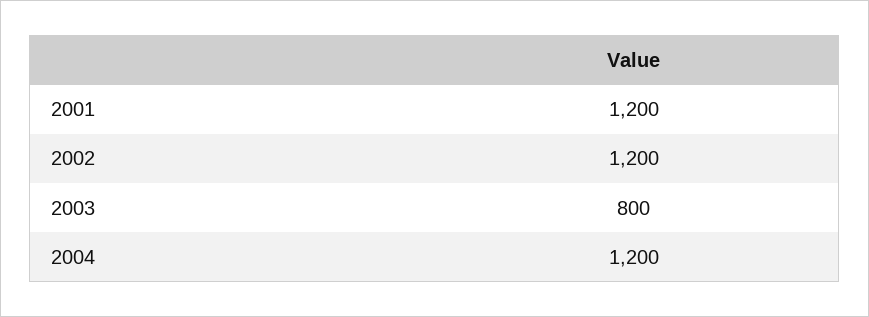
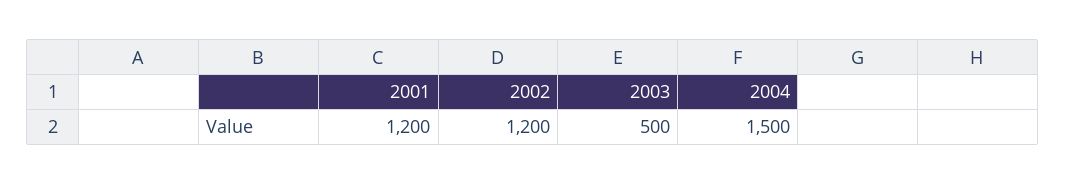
  {
    "2001": 1200,
    "2002": 1200,
-   "2003": 800,
+   "2003": 500,
-   "2004": 1200
+   "2004": 1500
  }

